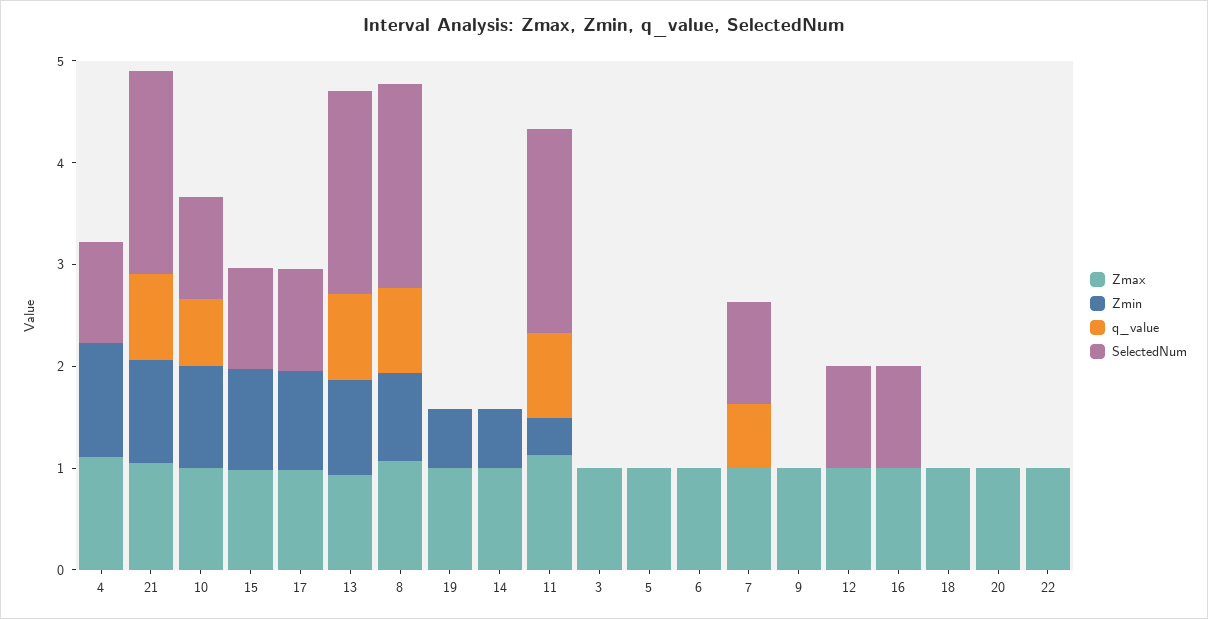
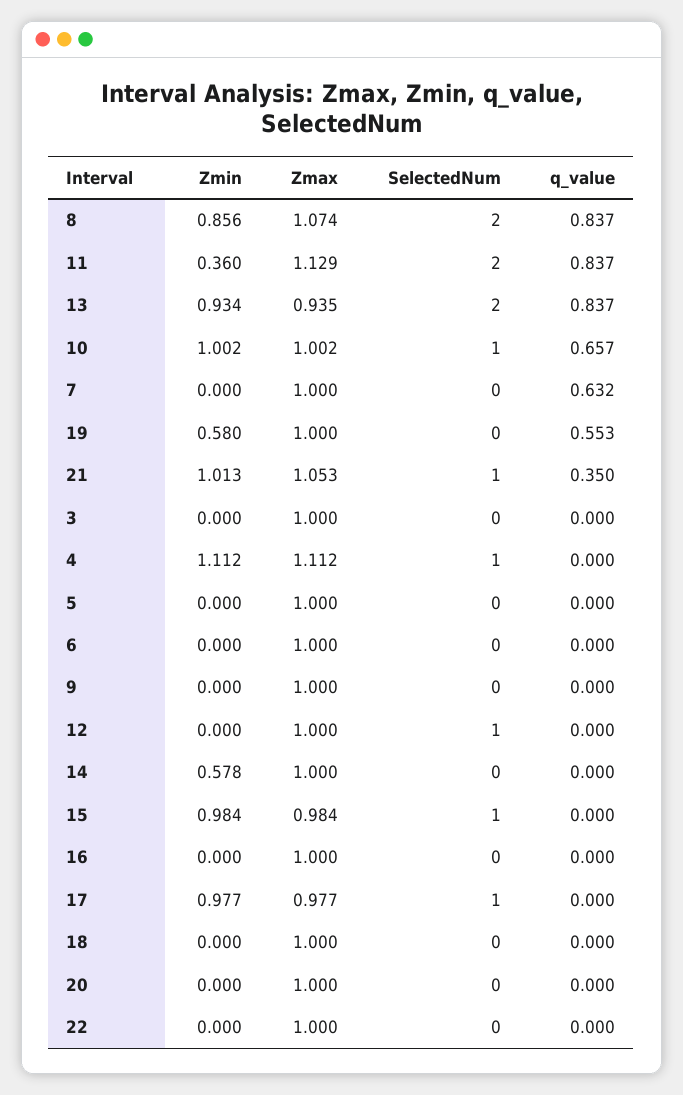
  {
    "Zmax": {
      "4": 1.112,
      "21": 1.053,
      "10": 1.002,
      "15": 0.984,
      "17": 0.977,
      "13": 0.935,
      "8": 1.074,
      "19": 1,
      "14": 1,
      "11": 1.129,
      "3": 1,
      "5": 1,
      "6": 1,
      "7": 1,
      "9": 1,
      "12": 1,
      "16": 1,
      "18": 1,
      "20": 1,
      "22": 1
    },
    "Zmin": {
      "4": 1.112,
      "21": 1.013,
      "10": 1.002,
      "15": 0.984,
      "17": 0.977,
      "13": 0.934,
      "8": 0.856,
      "19": 0.58,
      "14": 0.578,
      "11": 0.36,
      "3": 0,
      "5": 0,
      "6": 0,
      "7": 0,
      "9": 0,
      "12": 0,
      "16": 0,
      "18": 0,
      "20": 0,
      "22": 0
    },
    "q_value": {
      "4": 0,
-     "21": 0.8,
+     "21": 0.35,
      "10": 0.657,
      "15": 0,
      "17": 0,
      "13": 0.837,
      "8": 0.837,
-     "19": 0,
+     "19": 0.553,
      "14": 0,
      "11": 0.837,
      "3": 0,
      "5": 0,
      "6": 0,
      "7": 0.632,
      "9": 0,
      "12": 0,
      "16": 0,
      "18": 0,
      "20": 0,
      "22": 0
    },
    "SelectedNum": {
      "4": 1,
-     "21": 2,
+     "21": 1,
      "10": 1,
      "15": 1,
      "17": 1,
      "13": 2,
      "8": 2,
      "19": 0,
      "14": 0,
      "11": 2,
      "3": 0,
      "5": 0,
      "6": 0,
-     "7": 1,
+     "7": 0,
      "9": 0,
      "12": 1,
-     "16": 1,
+     "16": 0,
      "18": 0,
      "20": 0,
      "22": 0
    }
  }

